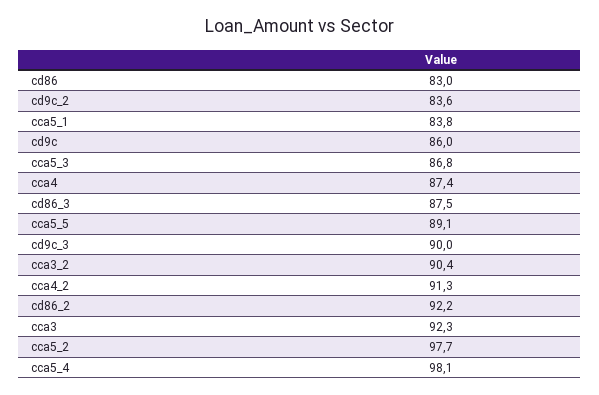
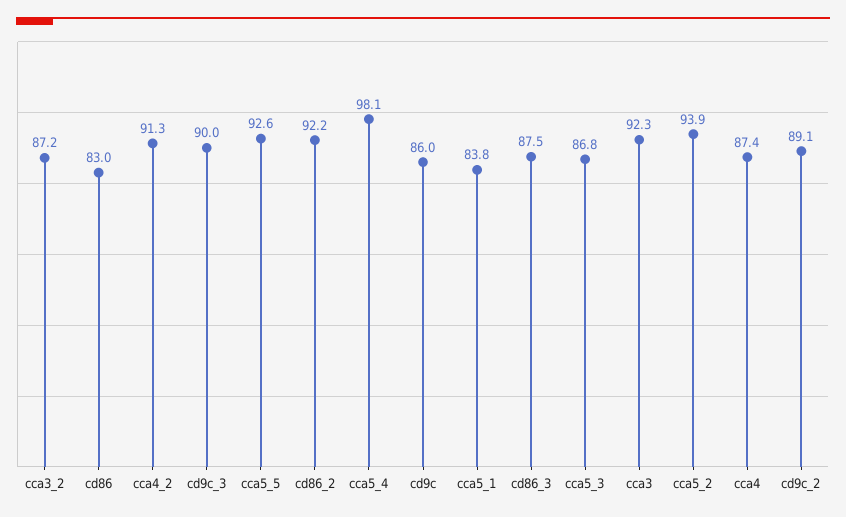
  {
    "cd86": 83,
-   "cd9c_2": 83.6,
+   "cd9c_2": 89.1,
    "cca5_1": 83.8,
    "cd9c": 86,
    "cca5_3": 86.8,
    "cca4": 87.4,
    "cd86_3": 87.5,
-   "cca5_5": 89.1,
+   "cca5_5": 92.6,
    "cd9c_3": 90,
-   "cca3_2": 90.4,
+   "cca3_2": 87.2,
    "cca4_2": 91.3,
    "cd86_2": 92.2,
    "cca3": 92.3,
-   "cca5_2": 97.7,
+   "cca5_2": 93.9,
    "cca5_4": 98.1
  }

